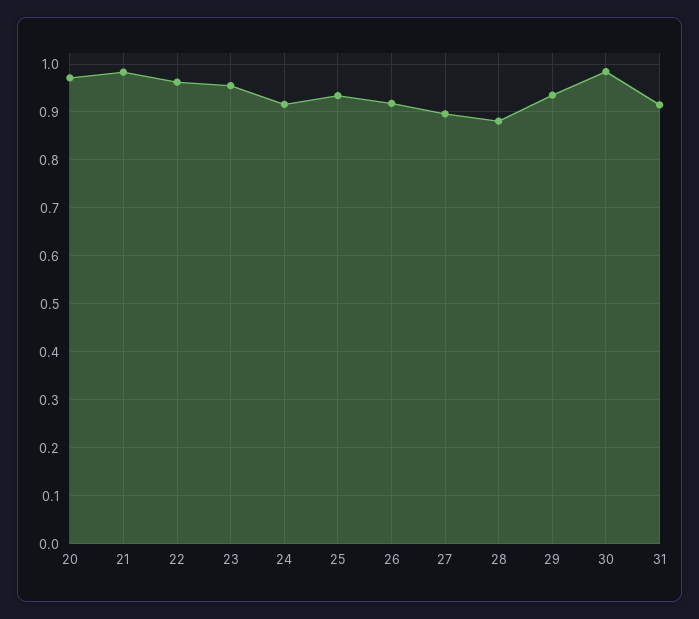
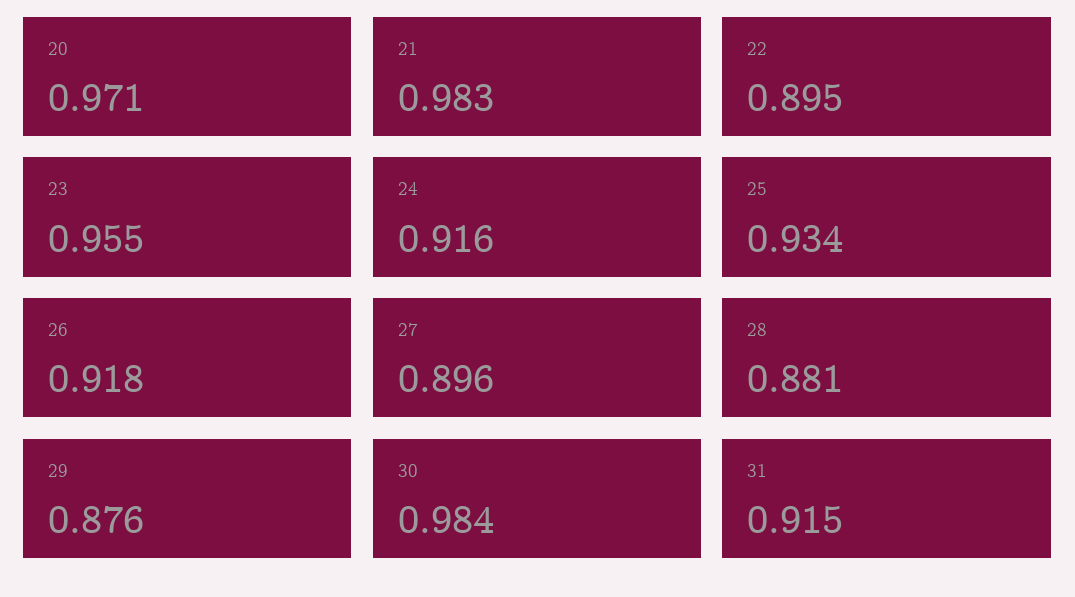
  {
    "20": 0.971,
    "21": 0.983,
-   "22": 0.96,
+   "22": 0.895,
    "23": 0.955,
    "24": 0.916,
    "25": 0.934,
    "26": 0.918,
    "27": 0.896,
    "28": 0.881,
-   "29": 0.94,
+   "29": 0.876,
    "30": 0.984,
    "31": 0.915
  }

